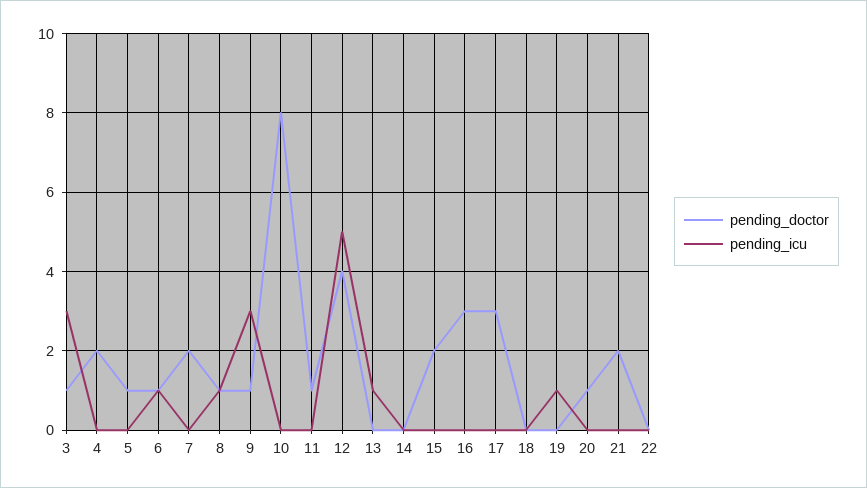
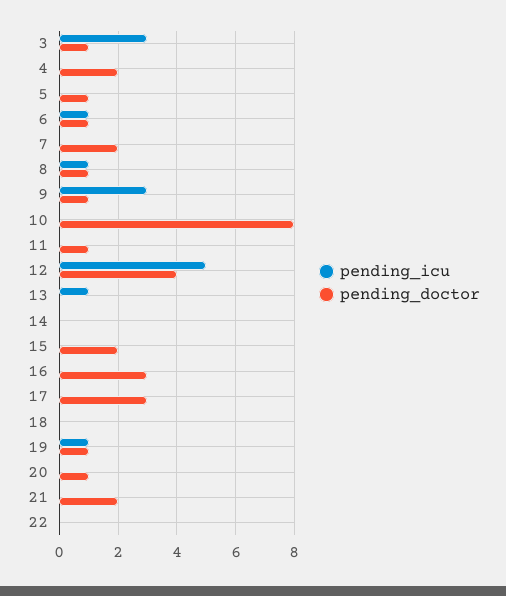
  {
    "pending_doctor": {
      "3": 1,
      "4": 2,
      "5": 1,
      "6": 1,
      "7": 2,
      "8": 1,
      "9": 1,
      "10": 8,
      "11": 1,
      "12": 4,
      "13": 0,
      "14": 0,
      "15": 2,
      "16": 3,
      "17": 3,
      "18": 0,
-     "19": 0,
+     "19": 1,
      "20": 1,
      "21": 2,
      "22": 0
    },
    "pending_icu": {
      "3": 3,
      "4": 0,
      "5": 0,
      "6": 1,
      "7": 0,
      "8": 1,
      "9": 3,
      "10": 0,
      "11": 0,
      "12": 5,
      "13": 1,
      "14": 0,
      "15": 0,
      "16": 0,
      "17": 0,
      "18": 0,
      "19": 1,
      "20": 0,
      "21": 0,
      "22": 0
    }
  }

